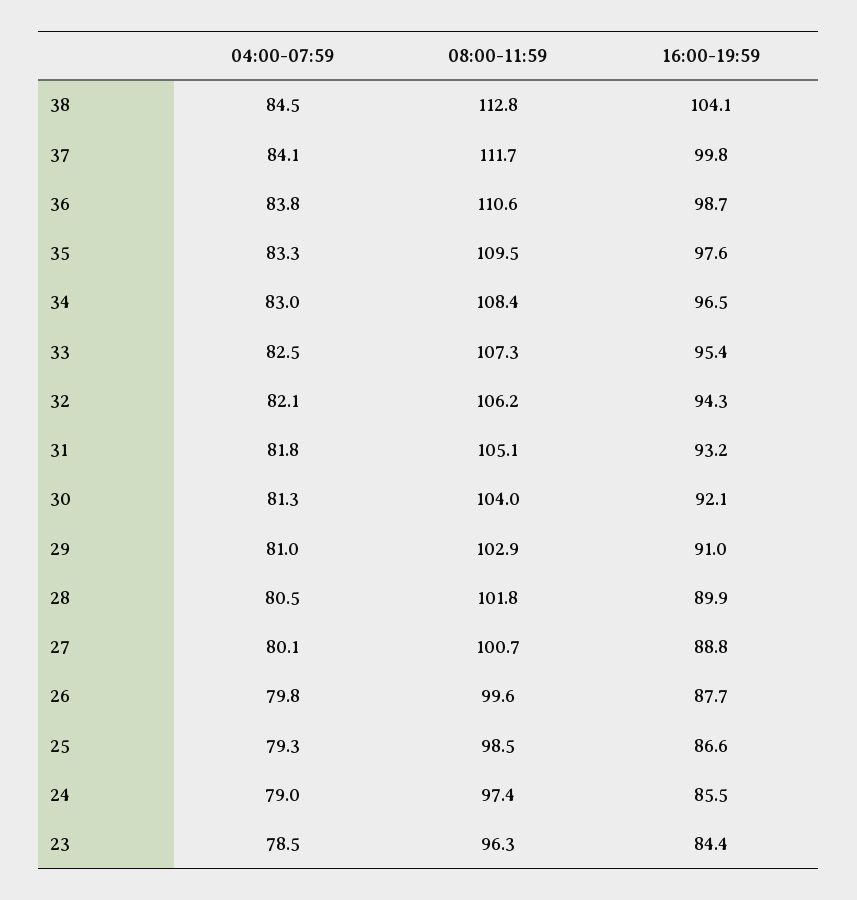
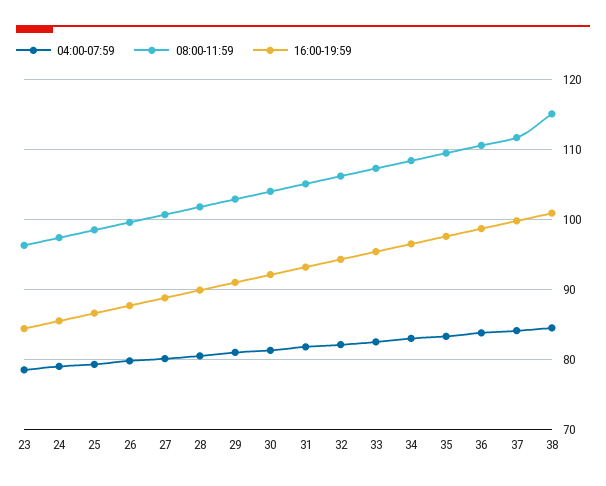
  {
    "04:00-07:59": {
      "38": 84.5,
      "37": 84.1,
      "36": 83.8,
      "35": 83.3,
      "34": 83,
      "33": 82.5,
      "32": 82.1,
      "31": 81.8,
      "30": 81.3,
      "29": 81,
      "28": 80.5,
      "27": 80.1,
      "26": 79.8,
      "25": 79.3,
      "24": 79,
      "23": 78.5
    },
    "08:00-11:59": {
-     "38": 112.8,
+     "38": 115,
      "37": 111.7,
      "36": 110.6,
      "35": 109.5,
      "34": 108.4,
      "33": 107.3,
      "32": 106.2,
      "31": 105.1,
      "30": 104,
      "29": 102.9,
      "28": 101.8,
      "27": 100.7,
      "26": 99.6,
      "25": 98.5,
      "24": 97.4,
      "23": 96.3
    },
    "16:00-19:59": {
-     "38": 104.1,
+     "38": 101,
      "37": 99.8,
      "36": 98.7,
      "35": 97.6,
      "34": 96.5,
      "33": 95.4,
      "32": 94.3,
      "31": 93.2,
      "30": 92.1,
      "29": 91,
      "28": 89.9,
      "27": 88.8,
      "26": 87.7,
      "25": 86.6,
      "24": 85.5,
      "23": 84.4
    }
  }

